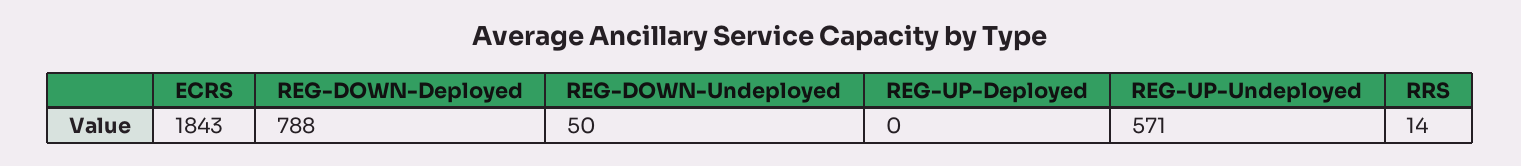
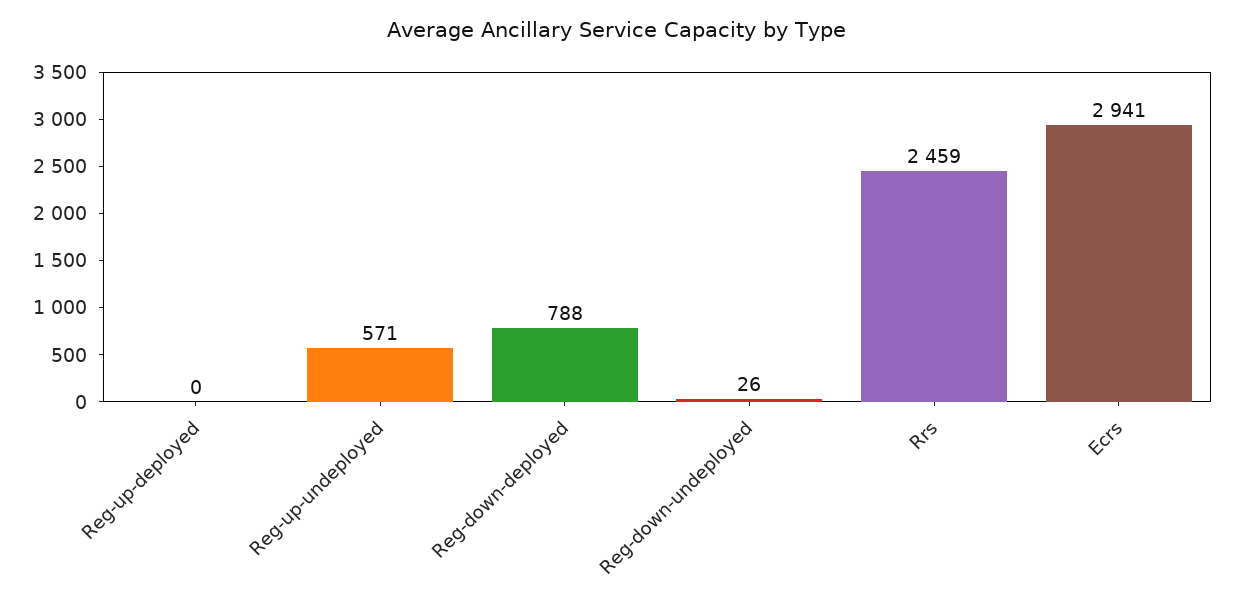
  {
-   "ECRS": 1843,
+   "ECRS": 2941,
    "REG-DOWN-Deployed": 788,
-   "REG-DOWN-Undeployed": 50,
+   "REG-DOWN-Undeployed": 26,
    "REG-UP-Deployed": 0,
    "REG-UP-Undeployed": 571,
-   "RRS": 14
+   "RRS": 2459
  }

